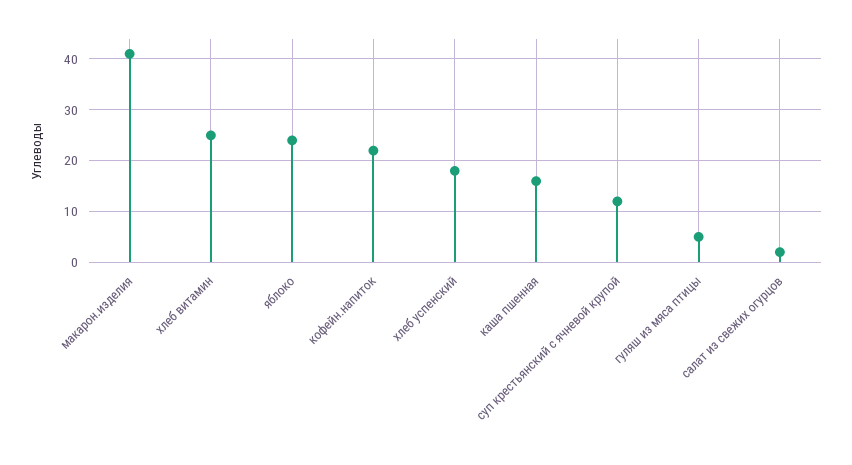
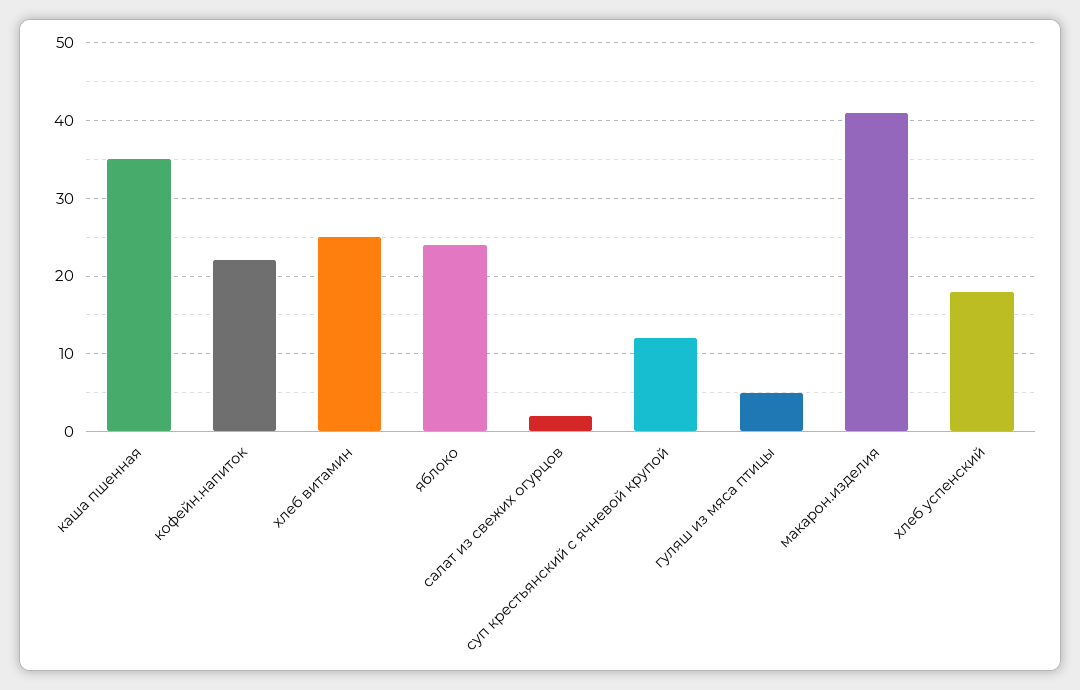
  {
    "макарон.изделия": 41,
    "хлеб витамин": 25,
    "яблоко": 24,
    "кофейн.напиток": 22,
    "хлеб успенский": 18,
-   "каша пшенная": 15,
+   "каша пшенная": 35,
    "суп крестьянский с ячневой крупой": 12,
    "гуляш из мяса птицы": 5,
    "салат из свежих огурцов": 2
  }

